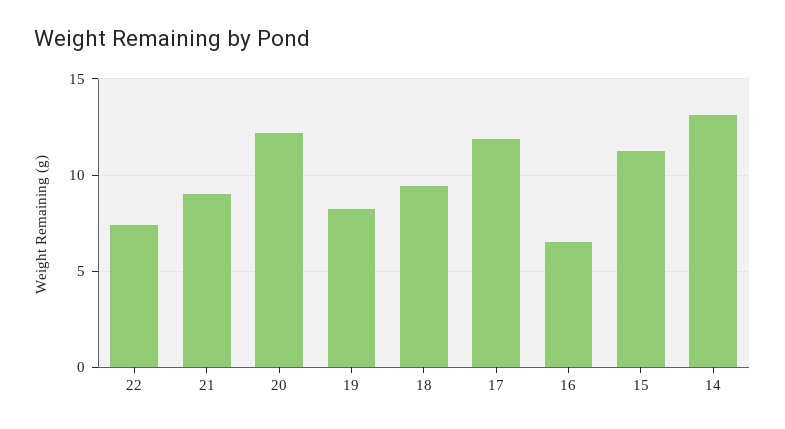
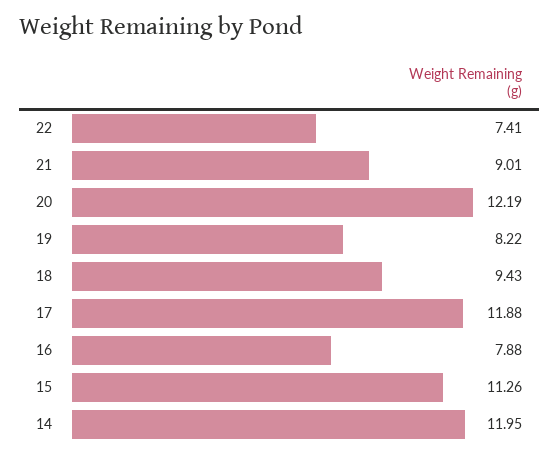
  {
    "22": 7.41,
    "21": 9.01,
    "20": 12.19,
    "19": 8.22,
    "18": 9.43,
    "17": 11.88,
-   "16": 6.5,
+   "16": 7.88,
    "15": 11.26,
-   "14": 13
+   "14": 11.95
  }

